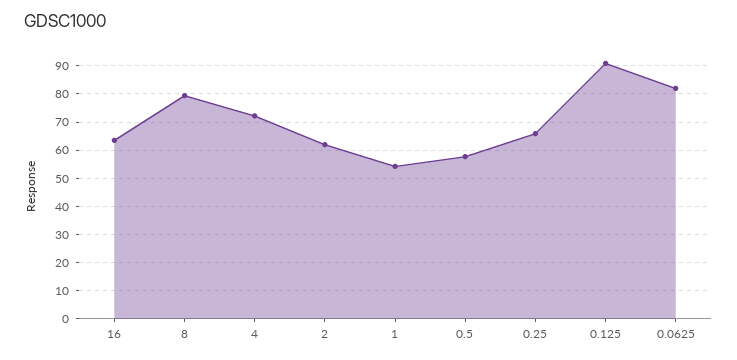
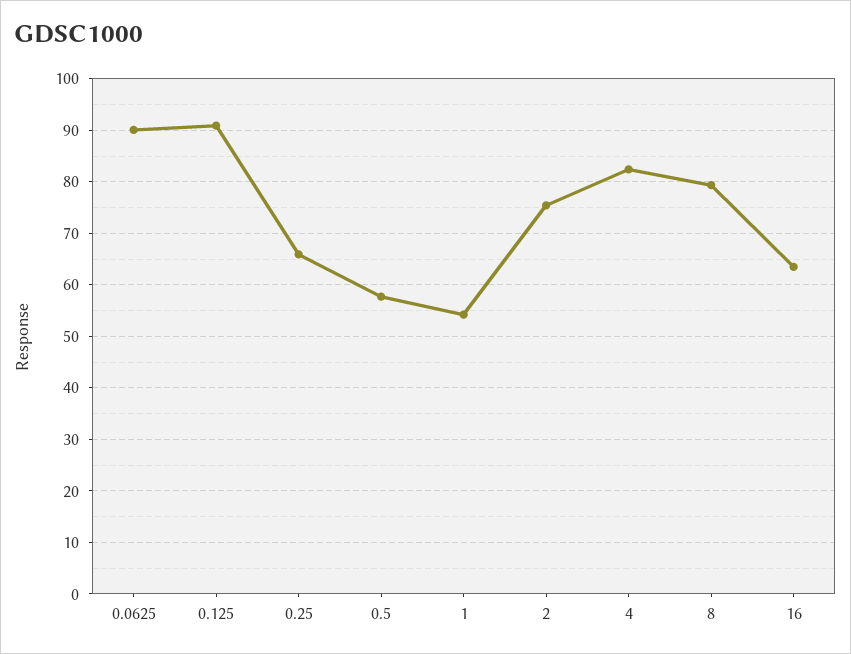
  {
    "16": 64,
    "8": 80,
-   "4": 72.5,
+   "4": 82,
-   "2": 62.5,
+   "2": 76,
    "1": 54,
    "0.5": 58,
    "0.25": 66,
    "0.125": 90,
-   "0.0625": 82.5
+   "0.0625": 90
  }

